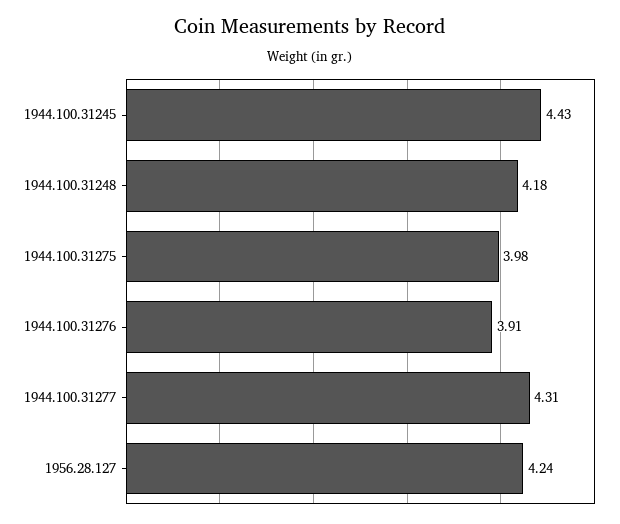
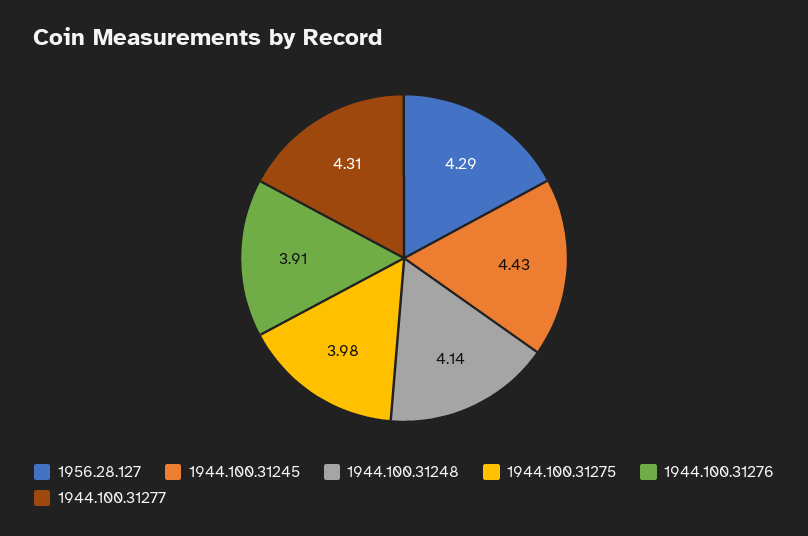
  {
    "1944.100.31245": 4.43,
-   "1944.100.31248": 4.18,
+   "1944.100.31248": 4.14,
    "1944.100.31275": 3.98,
    "1944.100.31276": 3.91,
    "1944.100.31277": 4.31,
-   "1956.28.127": 4.24
+   "1956.28.127": 4.29
  }

